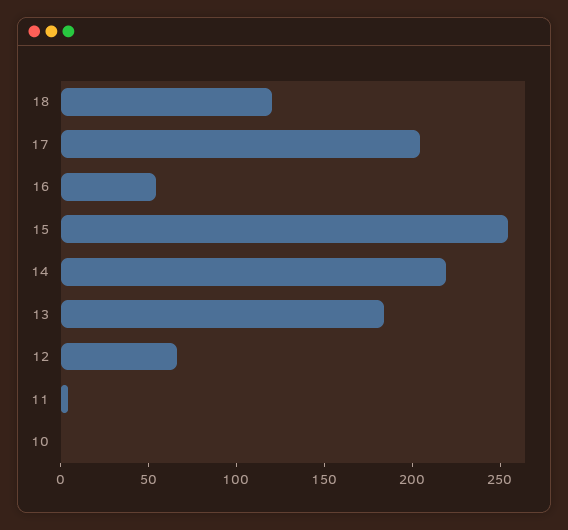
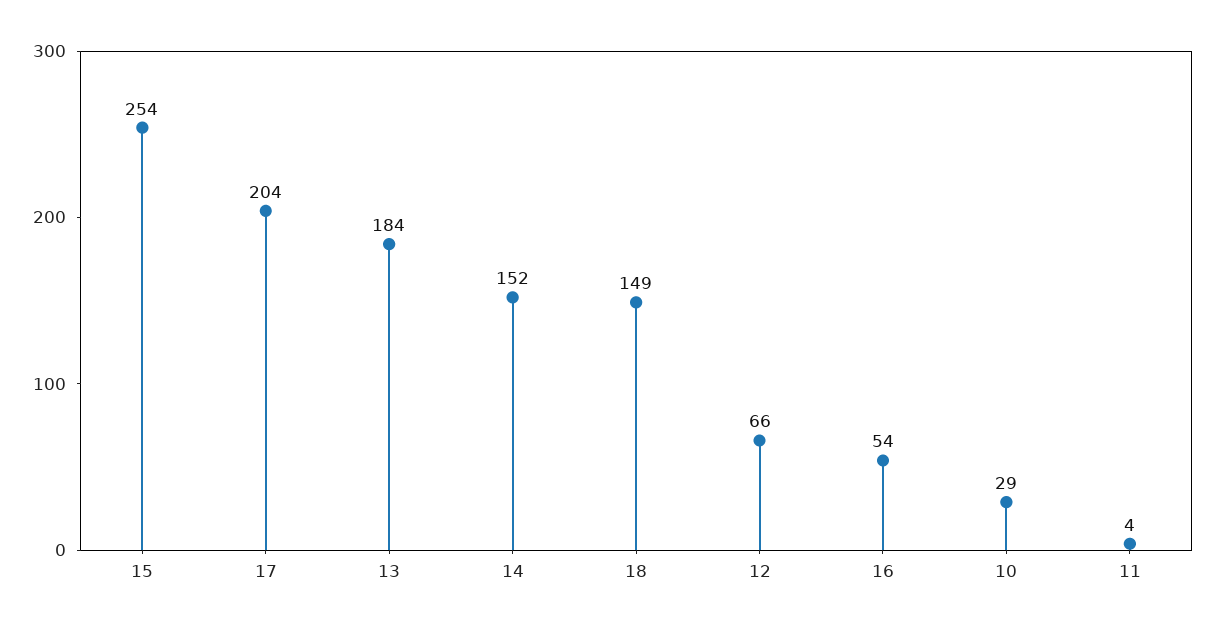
  {
-   "18": 120,
+   "18": 149,
    "17": 204,
    "16": 54,
    "15": 254,
-   "14": 220,
+   "14": 152,
    "13": 184,
    "12": 66,
    "11": 4,
-   "10": 0
+   "10": 29
  }

